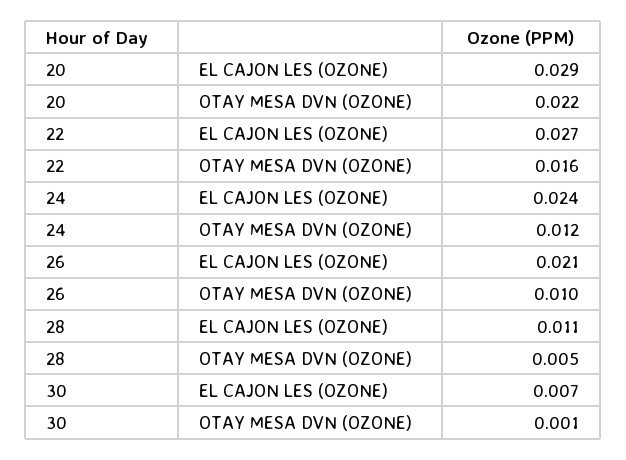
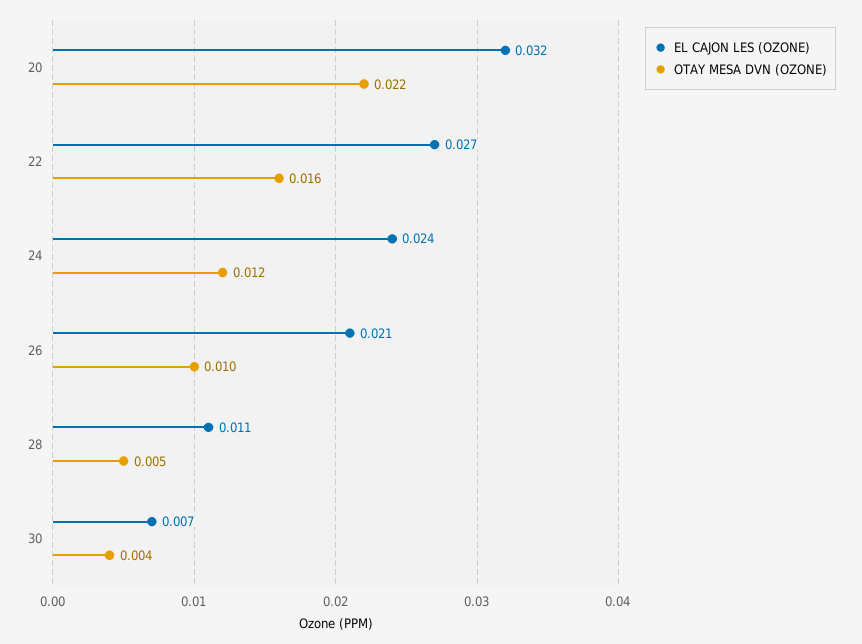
  {
    "EL CAJON LES (OZONE)": {
-     "20": 0.029,
+     "20": 0.032,
      "22": 0.027,
      "24": 0.024,
      "26": 0.021,
      "28": 0.011,
      "30": 0.007
    },
    "OTAY MESA DVN (OZONE)": {
      "20": 0.022,
      "22": 0.016,
      "24": 0.012,
      "26": 0.01,
      "28": 0.005,
-     "30": 0.001
+     "30": 0.004
    }
  }

